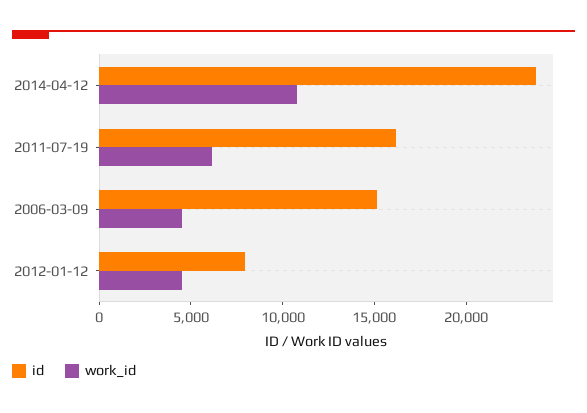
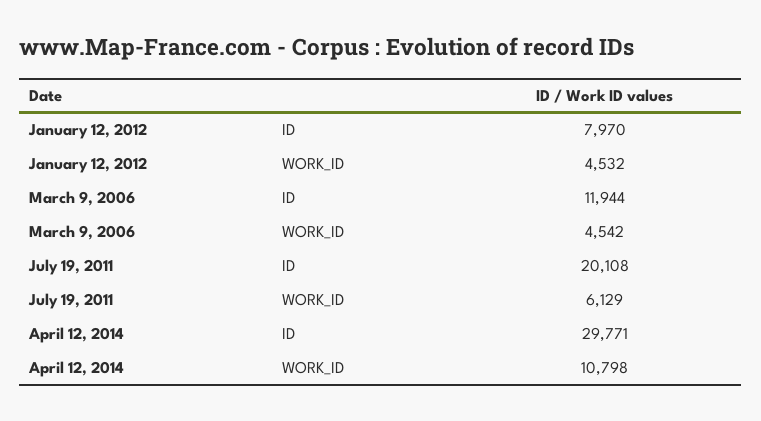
  {
    "id": {
-     "2014-04-12": 24000,
+     "2014-04-12": 29771,
-     "2011-07-19": 16000,
+     "2011-07-19": 20108,
-     "2006-03-09": 15000,
+     "2006-03-09": 11944,
      "2012-01-12": 7970
    },
    "work_id": {
      "2014-04-12": 10798,
      "2011-07-19": 6129,
      "2006-03-09": 4542,
      "2012-01-12": 4532
    }
  }

